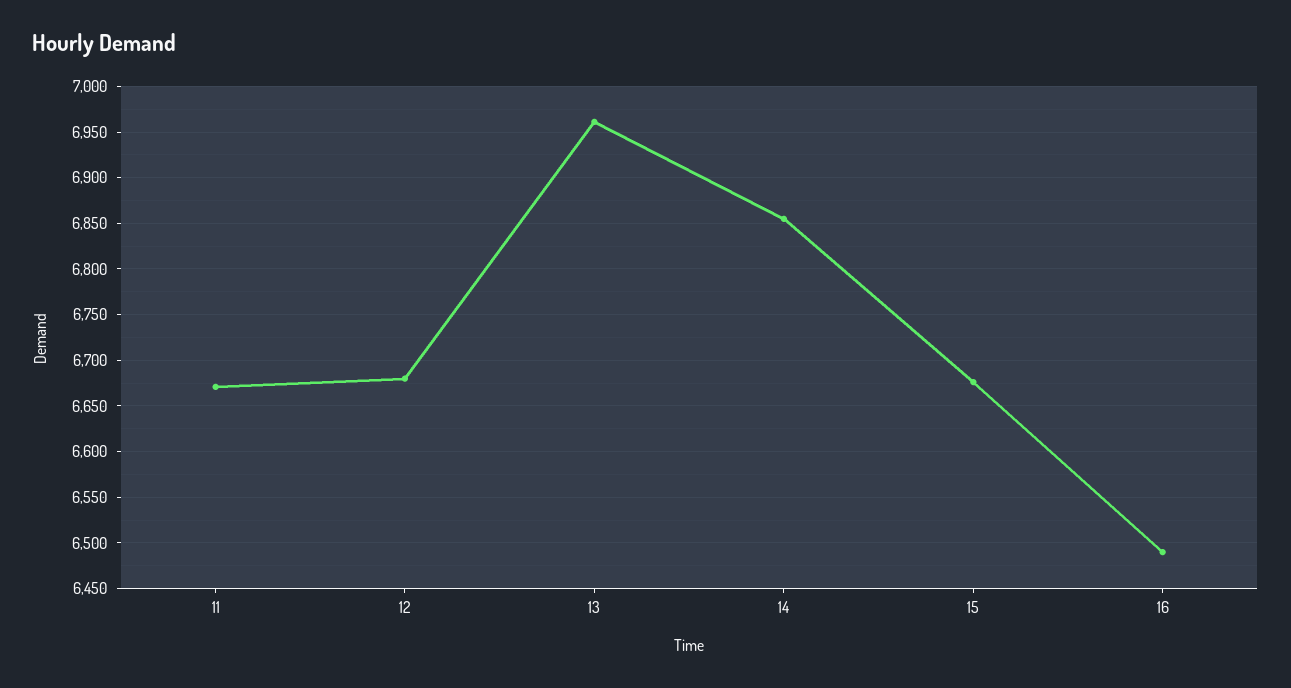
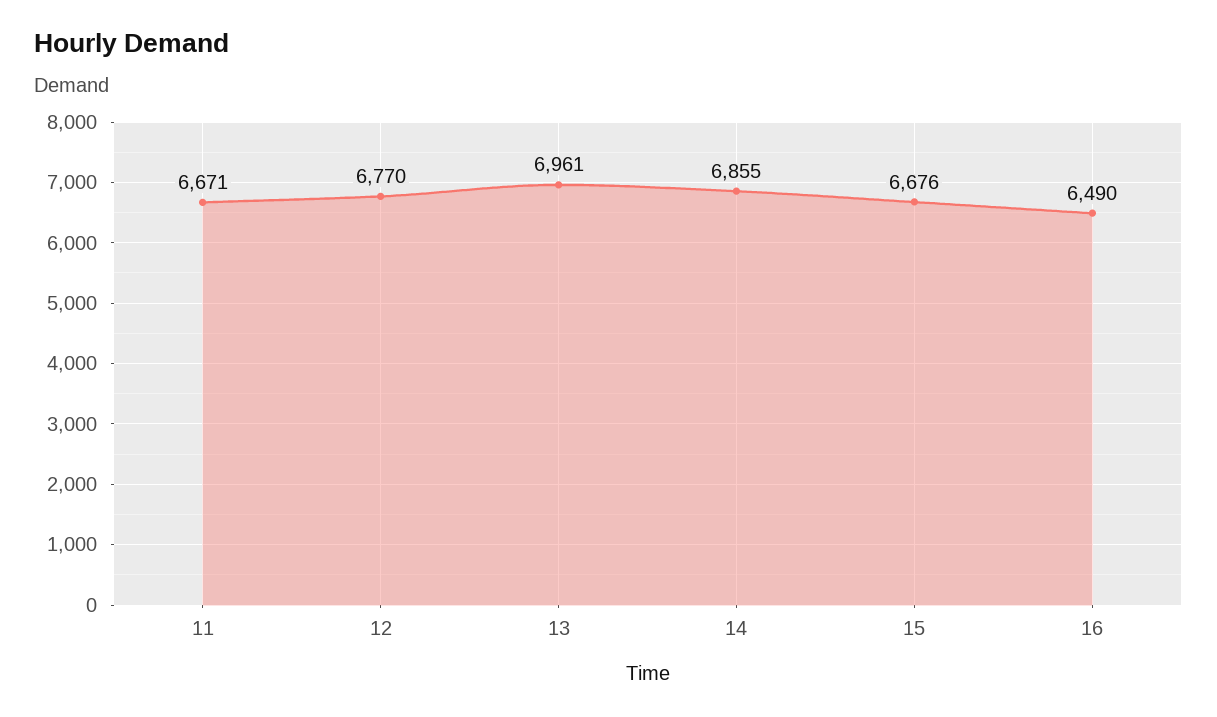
  {
    "11": 6671,
-   "12": 6680,
+   "12": 6770,
    "13": 6961,
    "14": 6855,
    "15": 6676,
    "16": 6490
  }

